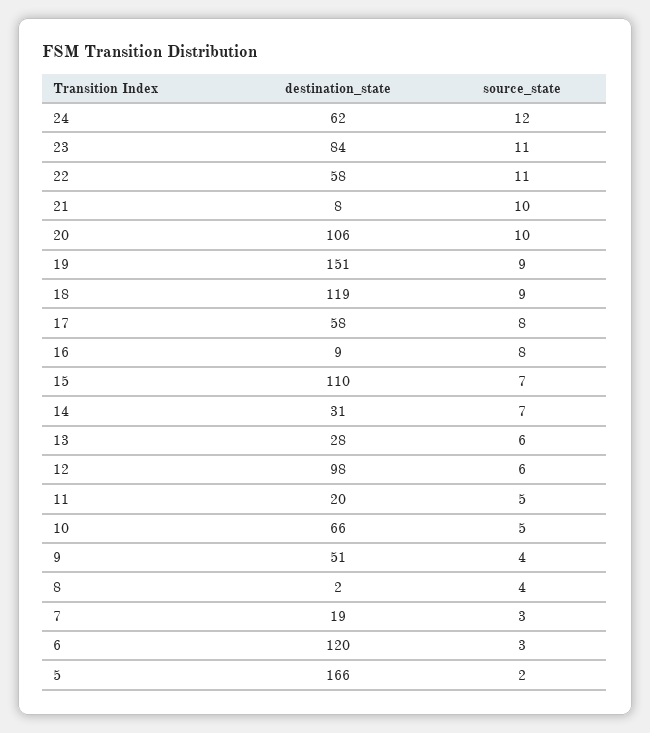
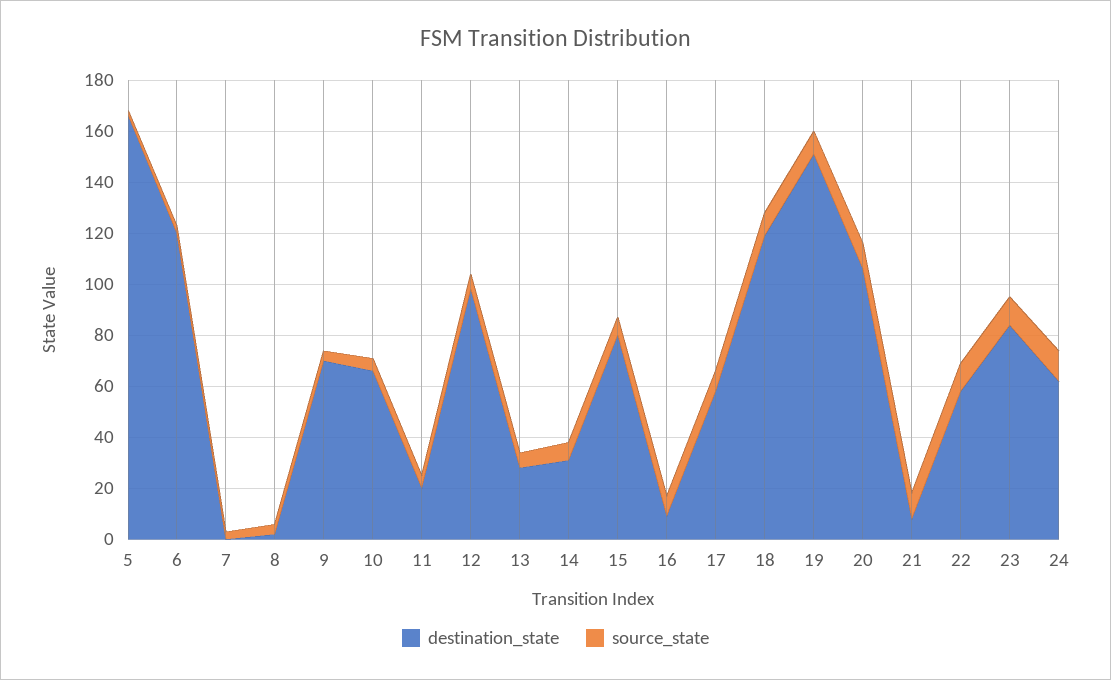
  {
    "destination_state": {
      "24": 62,
      "23": 84,
      "22": 58,
      "21": 8,
      "20": 106,
      "19": 151,
      "18": 119,
      "17": 58,
      "16": 9,
-     "15": 110,
+     "15": 80,
      "14": 31,
      "13": 28,
      "12": 98,
      "11": 20,
      "10": 66,
-     "9": 51,
+     "9": 70,
      "8": 2,
-     "7": 19,
+     "7": 0,
      "6": 120,
      "5": 166
    },
    "source_state": {
      "24": 12,
      "23": 11,
      "22": 11,
      "21": 10,
      "20": 10,
      "19": 9,
      "18": 9,
      "17": 8,
      "16": 8,
      "15": 7,
      "14": 7,
      "13": 6,
      "12": 6,
      "11": 5,
      "10": 5,
      "9": 4,
      "8": 4,
      "7": 3,
      "6": 3,
      "5": 2
    }
  }

